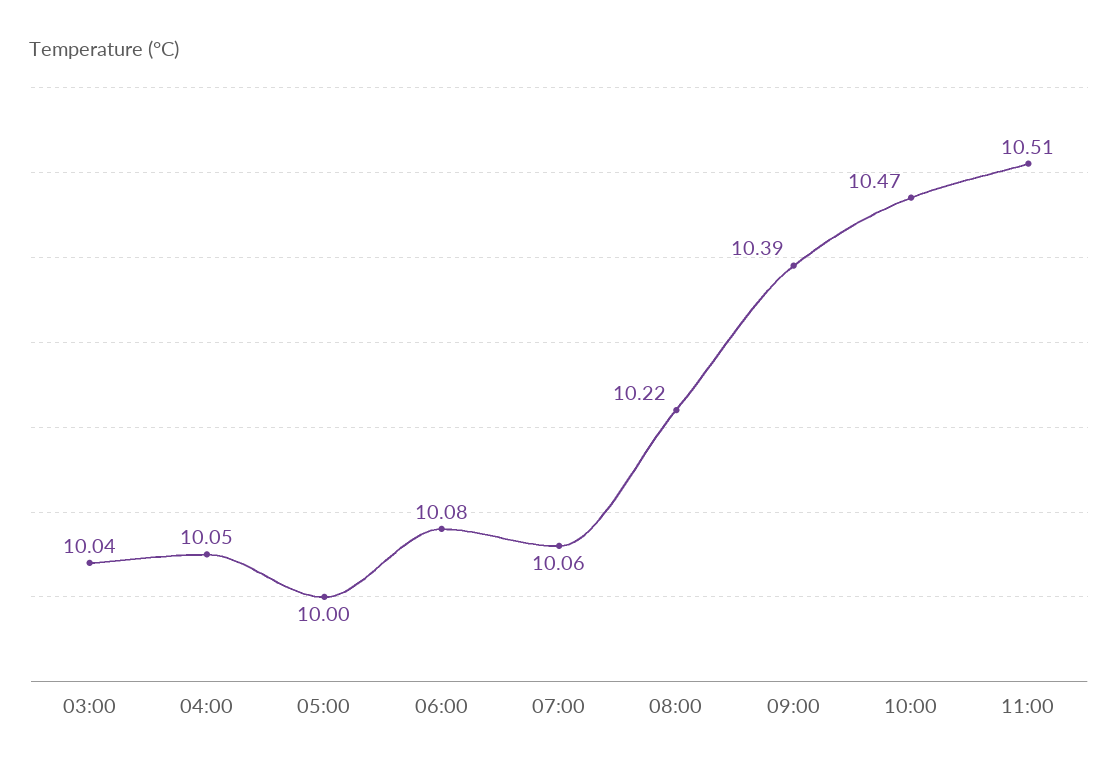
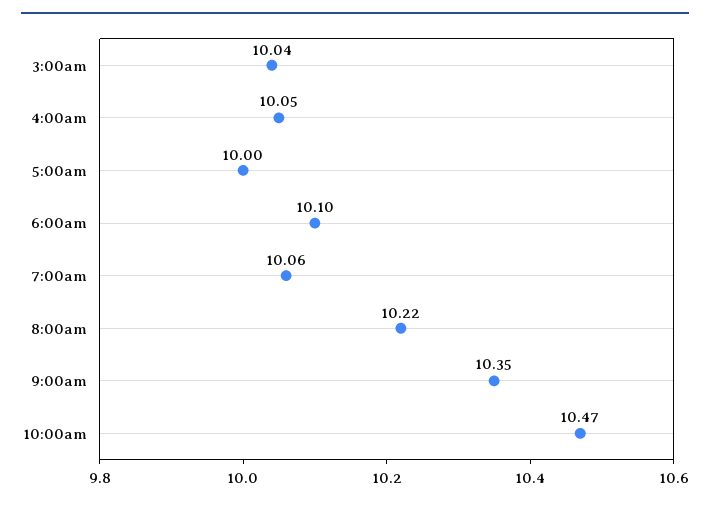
  {
    "03:00": 10.04,
    "04:00": 10.05,
    "05:00": 10,
-   "06:00": 10.08,
+   "06:00": 10.1,
    "07:00": 10.06,
    "08:00": 10.22,
-   "09:00": 10.39,
+   "09:00": 10.35,
-   "10:00": 10.47,
+   "10:00": 10.47
-   "11:00": 10.51
  }

